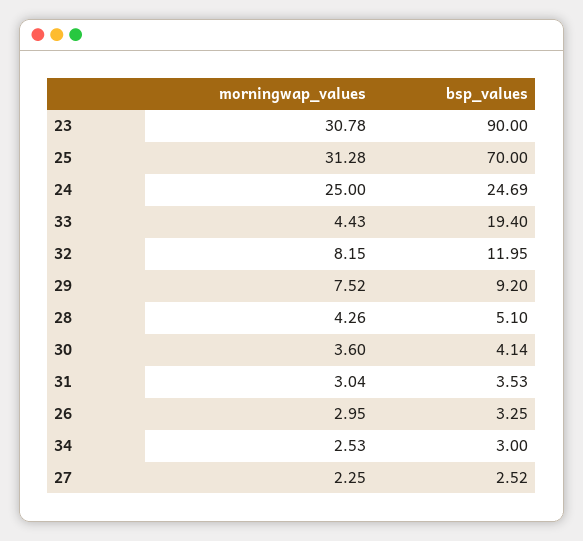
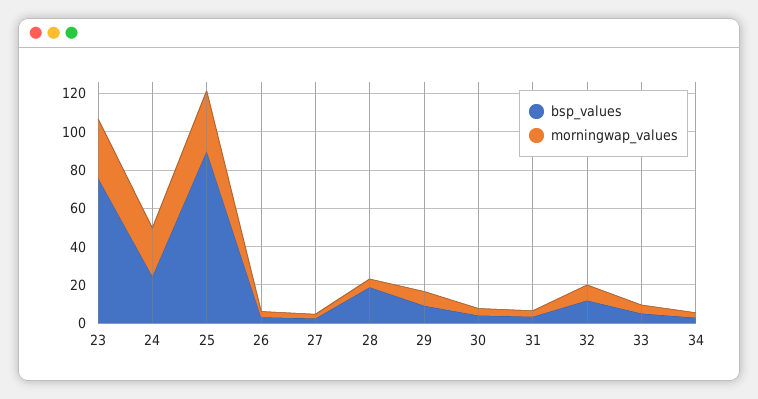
  {
    "morningwap_values": {
      "23": 30.78,
      "25": 31.28,
      "24": 25,
      "33": 4.43,
      "32": 8.15,
      "29": 7.52,
      "28": 4.26,
      "30": 3.6,
      "31": 3.04,
      "26": 2.95,
      "34": 2.53,
      "27": 2.25
    },
    "bsp_values": {
-     "23": 90,
+     "23": 75,
-     "25": 70,
+     "25": 90,
      "24": 24.69,
-     "33": 19.4,
+     "33": 5,
      "32": 11.95,
      "29": 9.2,
-     "28": 5.1,
+     "28": 20,
      "30": 4.14,
      "31": 3.53,
      "26": 3.25,
      "34": 3,
      "27": 2.52
    }
  }

